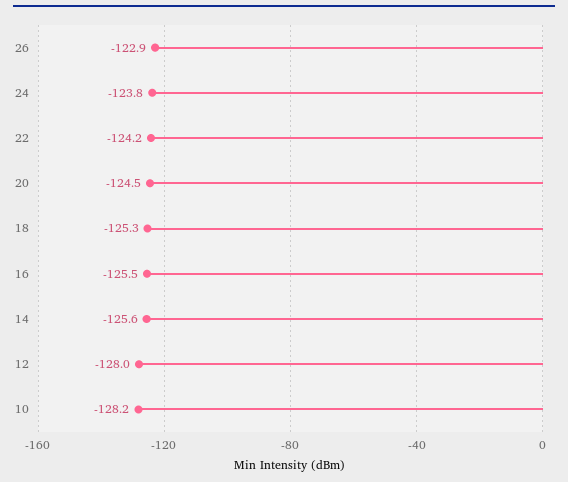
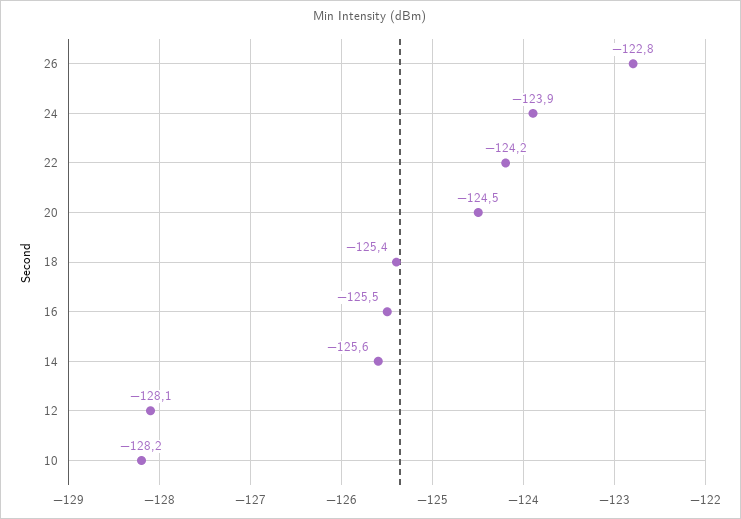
  {
-   "26": -122.9,
+   "26": -122.8,
-   "24": -123.8,
+   "24": -123.9,
    "22": -124.2,
    "20": -124.5,
-   "18": -125.3,
+   "18": -125.4,
    "16": -125.5,
    "14": -125.6,
-   "12": -128,
+   "12": -128.1,
    "10": -128.2
  }

